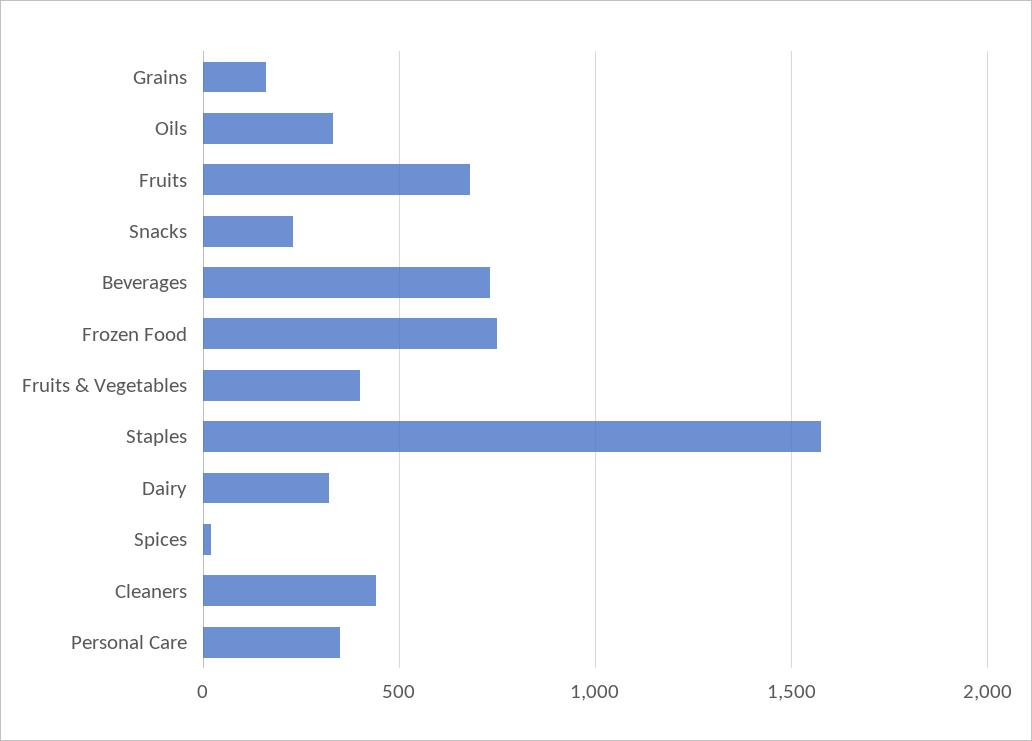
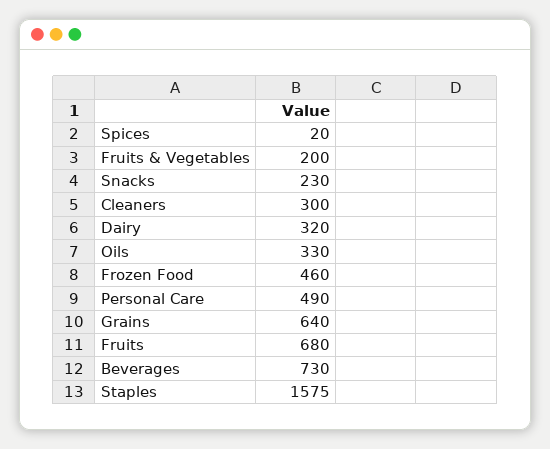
  {
-   "Grains": 150,
+   "Grains": 640,
    "Oils": 330,
    "Fruits": 680,
    "Snacks": 230,
    "Beverages": 730,
-   "Frozen Food": 750,
+   "Frozen Food": 460,
-   "Fruits & Vegetables": 400,
+   "Fruits & Vegetables": 200,
    "Staples": 1575,
    "Dairy": 320,
    "Spices": 20,
-   "Cleaners": 450,
+   "Cleaners": 300,
-   "Personal Care": 350
+   "Personal Care": 490
  }

